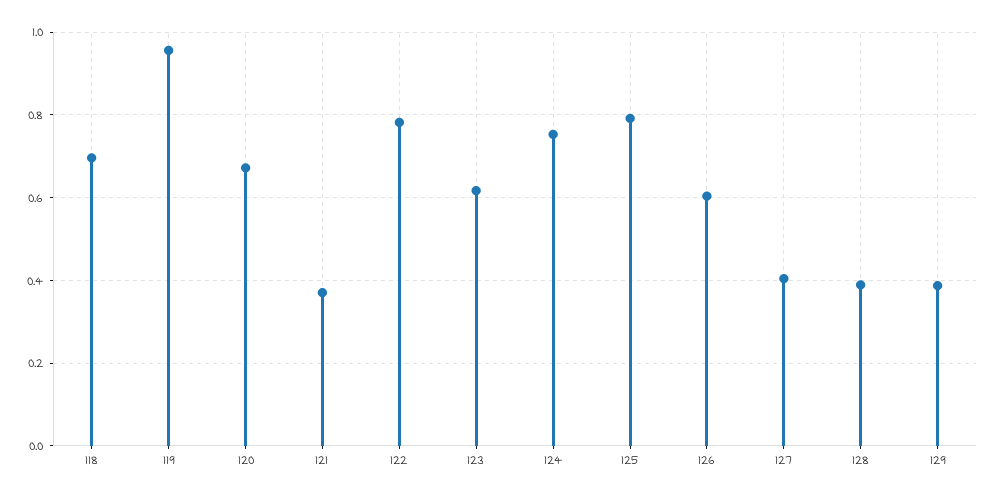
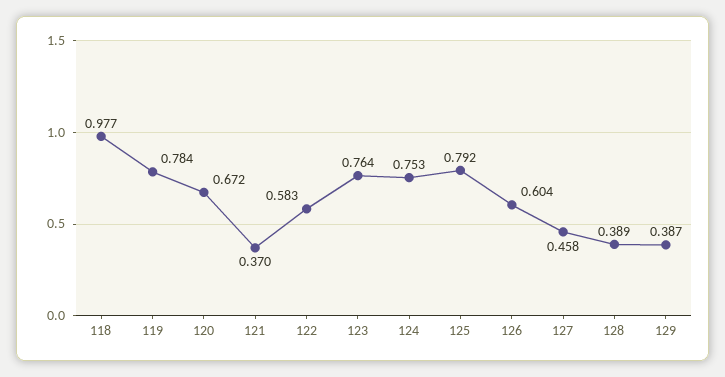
  {
-   "118": 0.7,
+   "118": 0.977,
-   "119": 0.96,
+   "119": 0.784,
    "120": 0.672,
    "121": 0.37,
-   "122": 0.78,
+   "122": 0.583,
-   "123": 0.62,
+   "123": 0.764,
    "124": 0.753,
    "125": 0.792,
    "126": 0.604,
-   "127": 0.4,
+   "127": 0.458,
    "128": 0.389,
    "129": 0.387
  }

